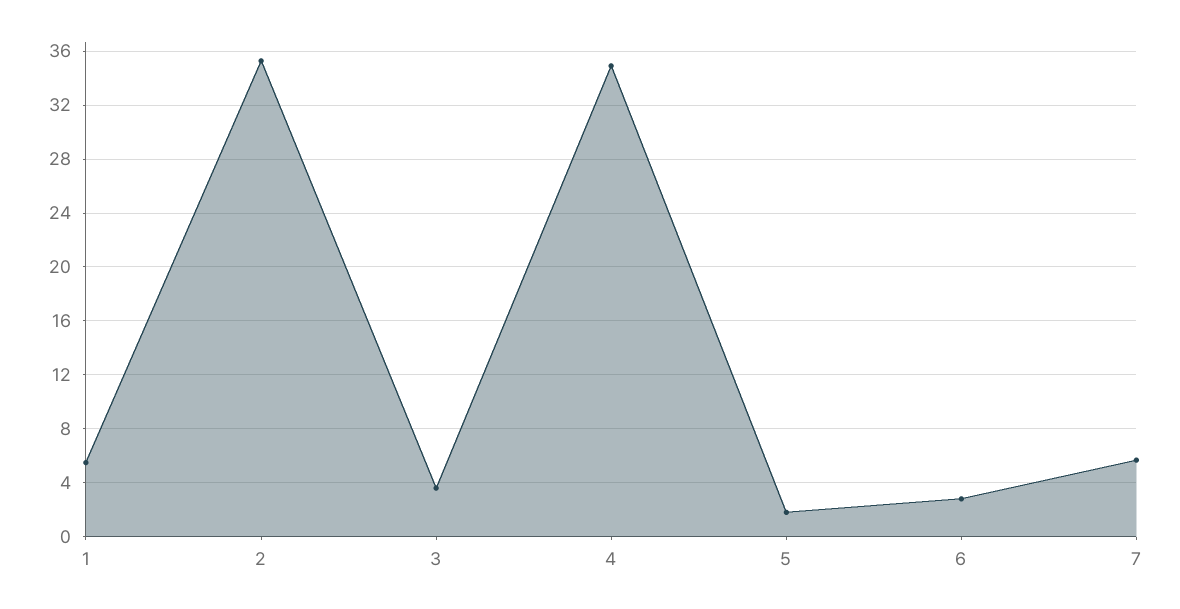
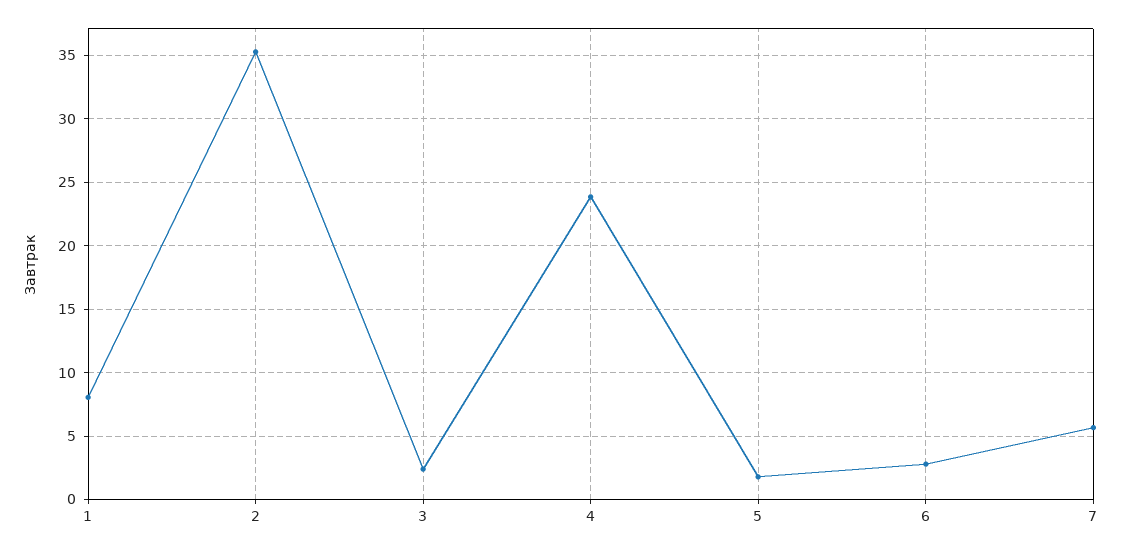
  {
-   "1": 5.5,
+   "1": 8,
    "2": 35.5,
-   "3": 3.5,
+   "3": 2.5,
-   "4": 35,
+   "4": 24,
    "5": 2,
    "6": 3,
    "7": 5.5
  }

